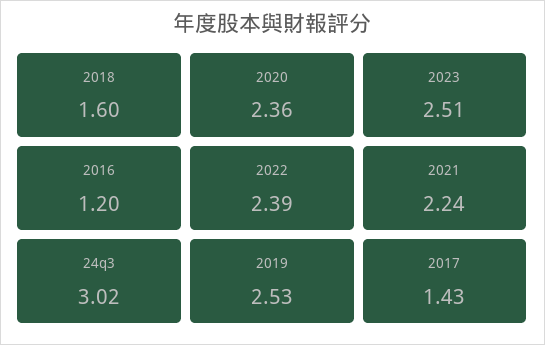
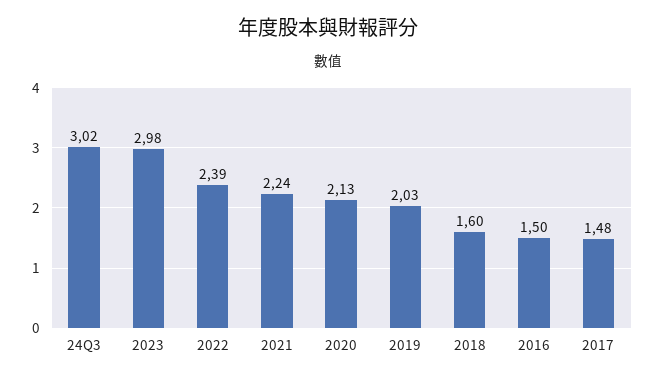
  {
    "2018": 1.6,
-   "2020": 2.36,
+   "2020": 2.13,
-   "2023": 2.51,
+   "2023": 2.98,
-   "2016": 1.2,
+   "2016": 1.5,
    "2022": 2.39,
    "2021": 2.24,
    "24q3": 3.02,
-   "2019": 2.53,
+   "2019": 2.03,
-   "2017": 1.43
+   "2017": 1.48
  }

